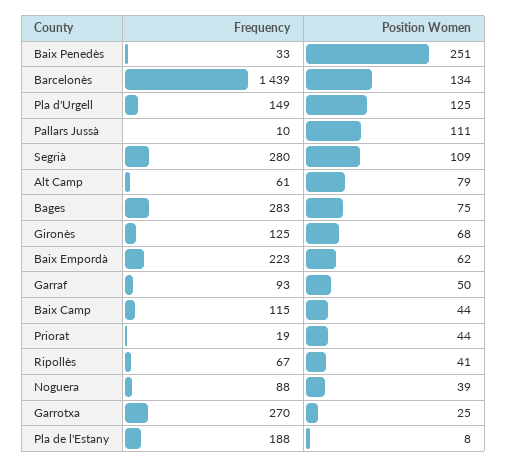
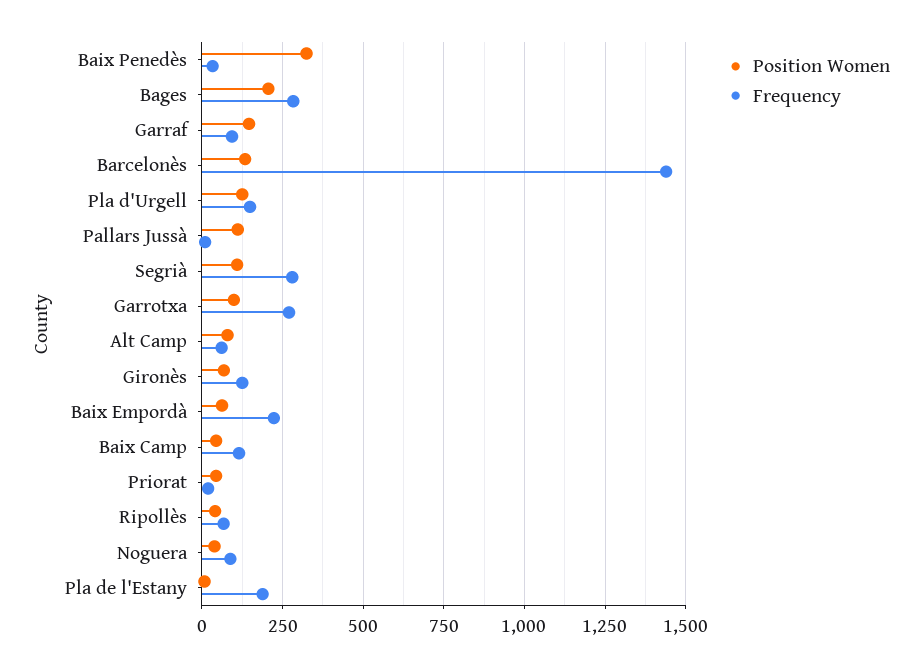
  {
    "Frequency": {
      "Baix Penedès": 33,
      "Barcelonès": 1439,
      "Pla d'Urgell": 149,
      "Pallars Jussà": 10,
      "Segrià": 280,
      "Alt Camp": 61,
      "Bages": 283,
      "Gironès": 125,
      "Baix Empordà": 223,
      "Garraf": 93,
      "Baix Camp": 115,
      "Priorat": 19,
      "Ripollès": 67,
      "Noguera": 88,
      "Garrotxa": 270,
      "Pla de l'Estany": 188
    },
    "Position Women": {
-     "Baix Penedès": 251,
+     "Baix Penedès": 325,
      "Barcelonès": 134,
      "Pla d'Urgell": 125,
      "Pallars Jussà": 111,
      "Segrià": 109,
      "Alt Camp": 79,
-     "Bages": 75,
+     "Bages": 200,
      "Gironès": 68,
      "Baix Empordà": 62,
-     "Garraf": 50,
+     "Garraf": 150,
      "Baix Camp": 44,
      "Priorat": 44,
      "Ripollès": 41,
      "Noguera": 39,
-     "Garrotxa": 25,
+     "Garrotxa": 100,
      "Pla de l'Estany": 8
    }
  }

